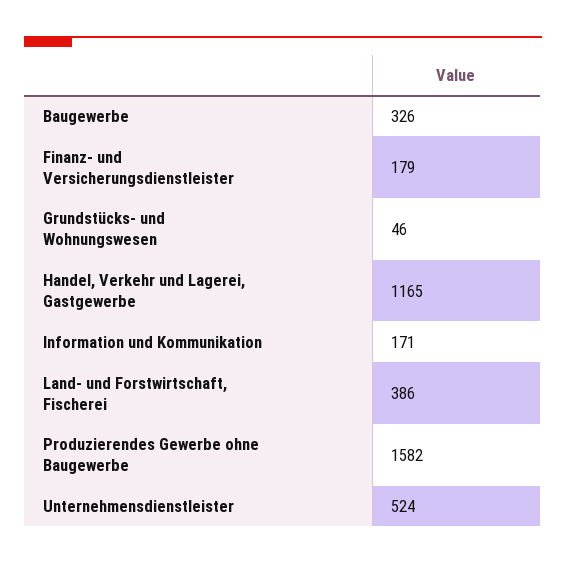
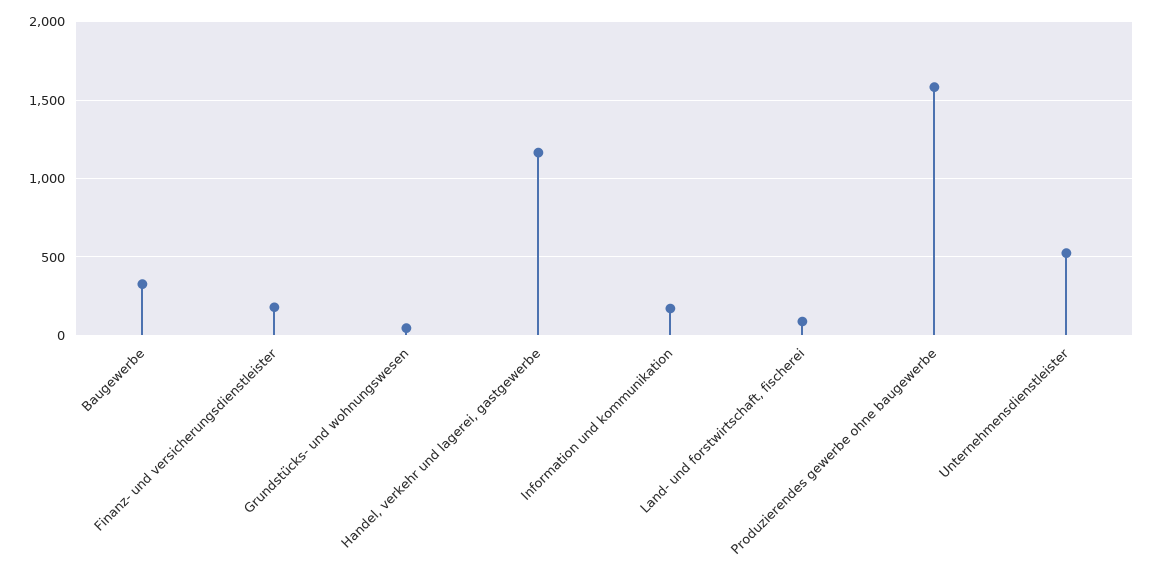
  {
    "Baugewerbe": 326,
    "Finanz- und Versicherungsdienstleister": 179,
    "Grundstücks- und Wohnungswesen": 46,
    "Handel, Verkehr und Lagerei, Gastgewerbe": 1165,
    "Information und Kommunikation": 171,
-   "Land- und Forstwirtschaft, Fischerei": 386,
+   "Land- und Forstwirtschaft, Fischerei": 100,
    "Produzierendes Gewerbe ohne Baugewerbe": 1582,
    "Unternehmensdienstleister": 524
  }

